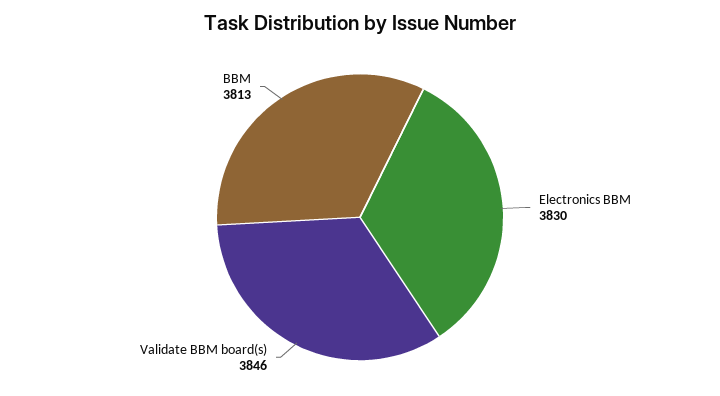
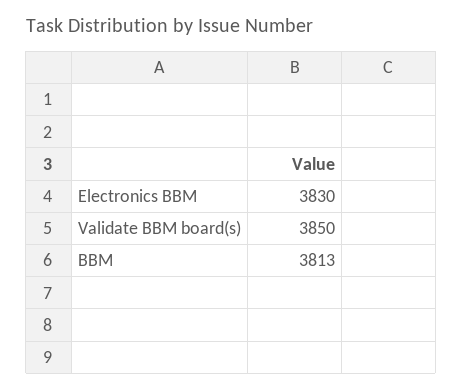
  {
    "Electronics BBM": 3830,
-   "Validate BBM board(s)": 3846,
+   "Validate BBM board(s)": 3850,
    "BBM": 3813
  }

